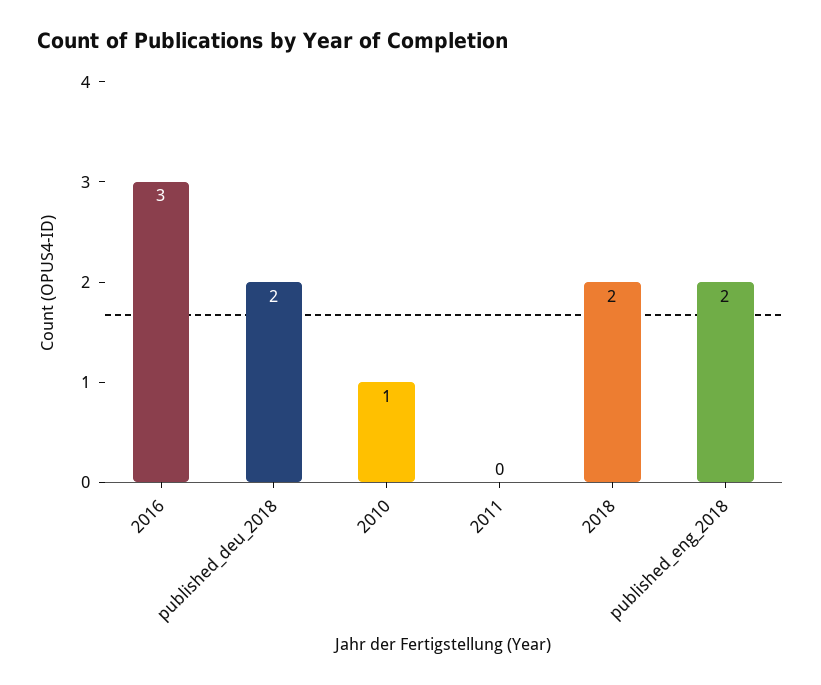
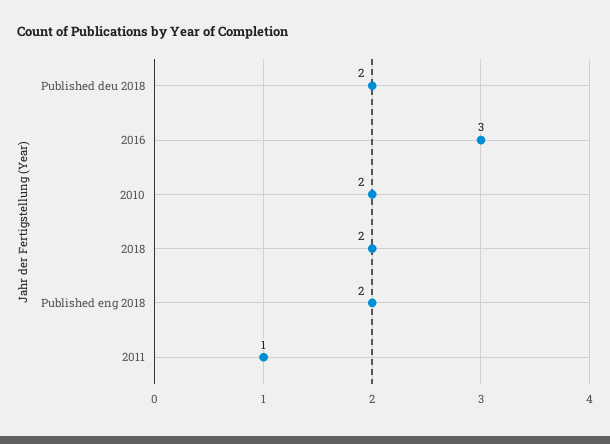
  {
    "2016": 3,
    "published_deu_2018": 2,
-   "2010": 1,
+   "2010": 2,
-   "2011": 0,
+   "2011": 1,
    "2018": 2,
    "published_eng_2018": 2
  }

